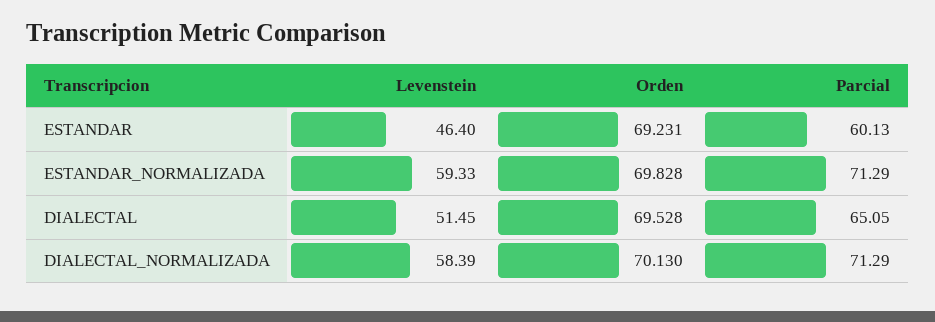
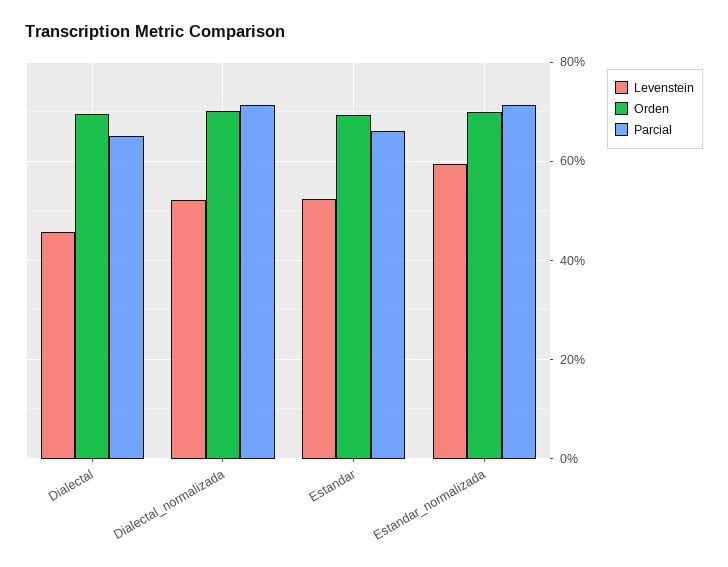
  {
    "Levenstein": {
-     "ESTANDAR": 46.4,
+     "ESTANDAR": 52,
      "ESTANDAR_NORMALIZADA": 59.33,
-     "DIALECTAL": 51.45,
+     "DIALECTAL": 46,
-     "DIALECTAL_NORMALIZADA": 58.39
+     "DIALECTAL_NORMALIZADA": 52
    },
    "Orden": {
      "ESTANDAR": 69.231,
      "ESTANDAR_NORMALIZADA": 69.828,
      "DIALECTAL": 69.528,
      "DIALECTAL_NORMALIZADA": 70.13
    },
    "Parcial": {
-     "ESTANDAR": 60.13,
+     "ESTANDAR": 66,
      "ESTANDAR_NORMALIZADA": 71.29,
      "DIALECTAL": 65.05,
      "DIALECTAL_NORMALIZADA": 71.29
    }
  }

